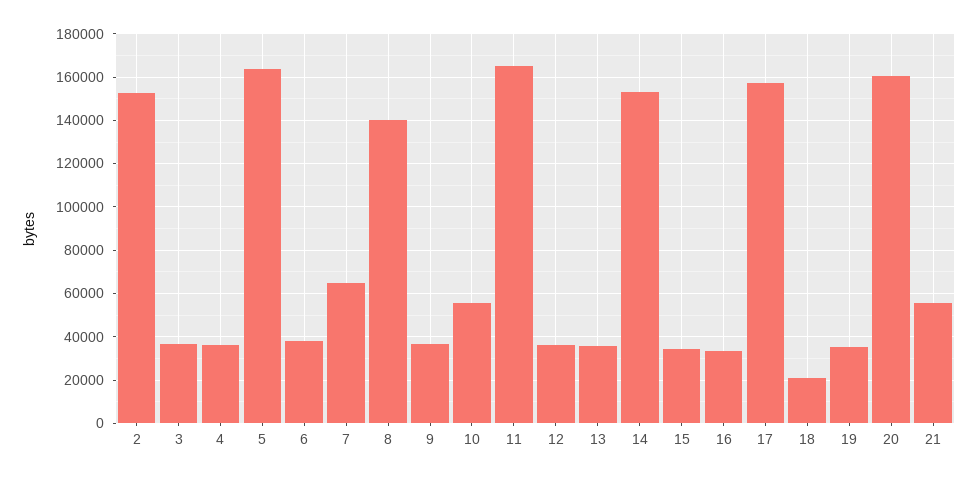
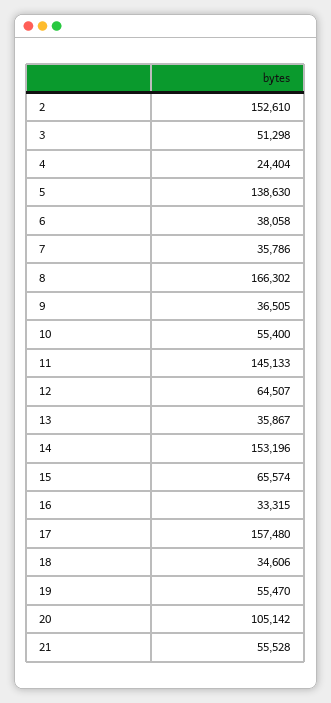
  {
    "2": 152610,
-   "3": 35000,
+   "3": 51298,
-   "4": 35000,
+   "4": 24404,
-   "5": 165000,
+   "5": 138630,
    "6": 38058,
-   "7": 65000,
+   "7": 35786,
-   "8": 140000,
+   "8": 166302,
    "9": 36505,
    "10": 55400,
-   "11": 165000,
+   "11": 145133,
-   "12": 35000,
+   "12": 64507,
    "13": 35867,
    "14": 153196,
-   "15": 35000,
+   "15": 65574,
    "16": 33315,
    "17": 157480,
-   "18": 20000,
+   "18": 34606,
-   "19": 35000,
+   "19": 55470,
-   "20": 160000,
+   "20": 105142,
    "21": 55528
  }

